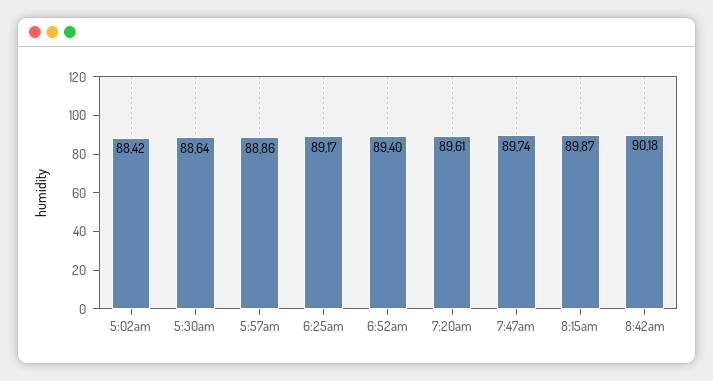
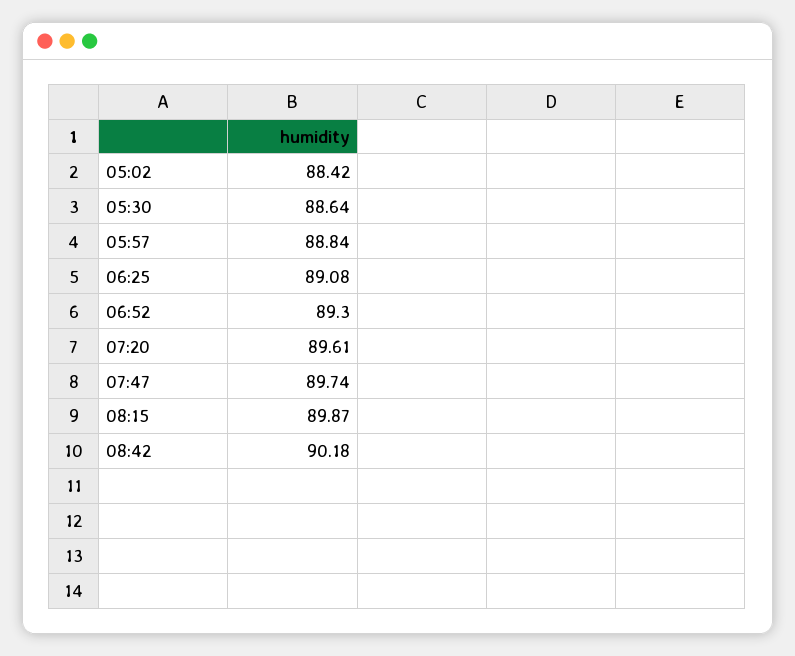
  {
    "5:02am": 88.42,
    "5:30am": 88.64,
-   "5:57am": 88.86,
+   "5:57am": 88.84,
-   "6:25am": 89.17,
+   "6:25am": 89.08,
-   "6:52am": 89.4,
+   "6:52am": 89.3,
    "7:20am": 89.61,
    "7:47am": 89.74,
    "8:15am": 89.87,
    "8:42am": 90.18
  }

